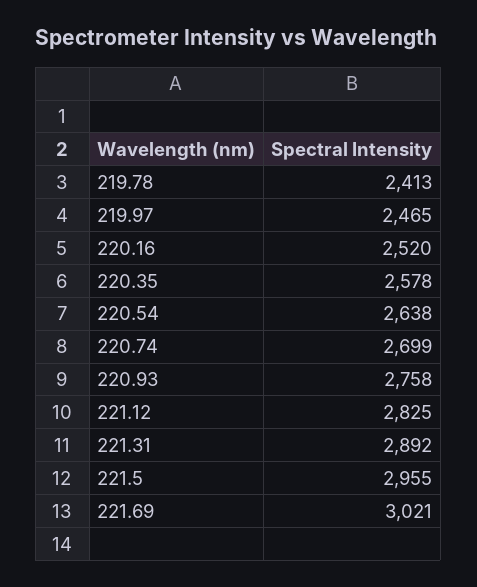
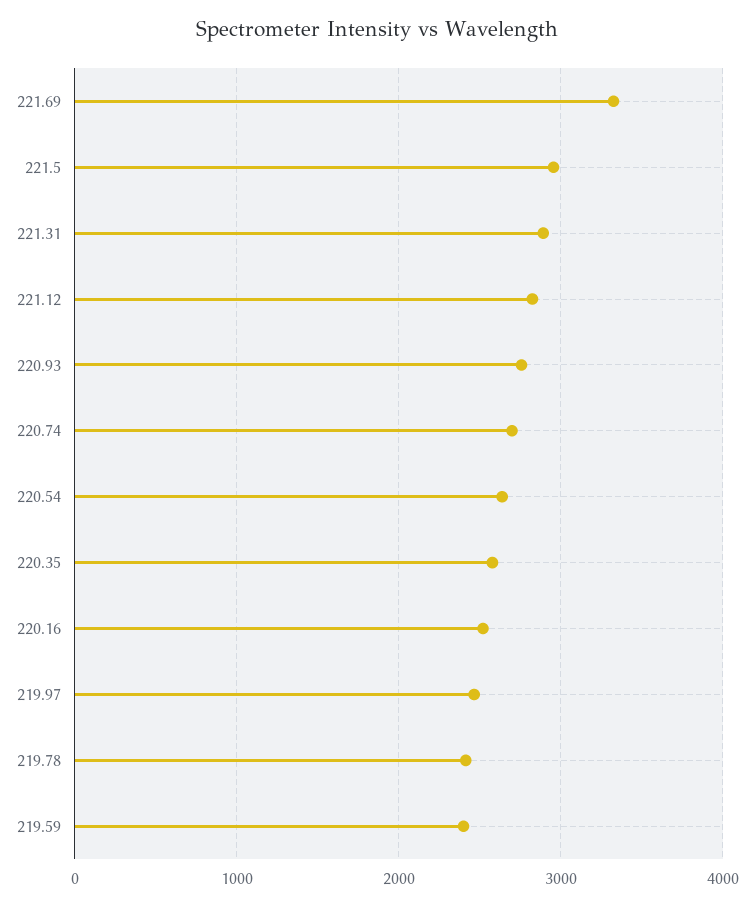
  {
    "219.78": 2413,
    "219.97": 2465,
    "220.16": 2520,
    "220.35": 2578,
    "220.54": 2638,
    "220.74": 2699,
    "220.93": 2758,
    "221.12": 2825,
    "221.31": 2892,
    "221.5": 2955,
-   "221.69": 3021
+   "221.69": 3300,
+   "219.59": 2400
  }

